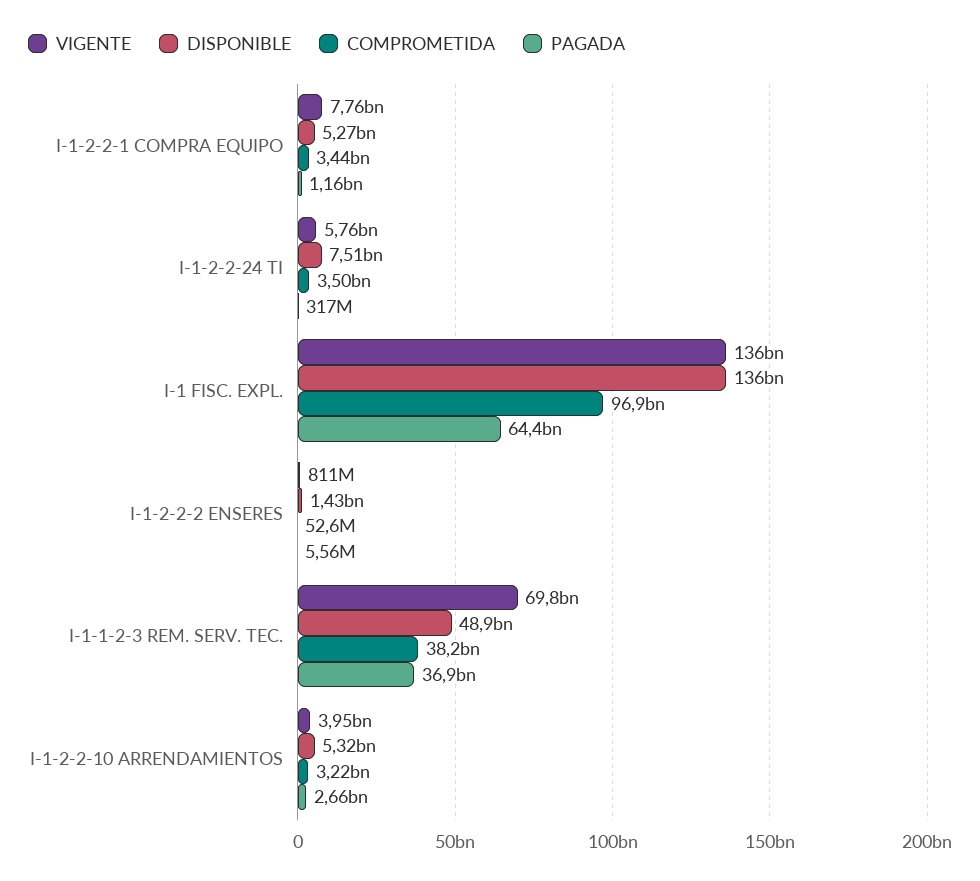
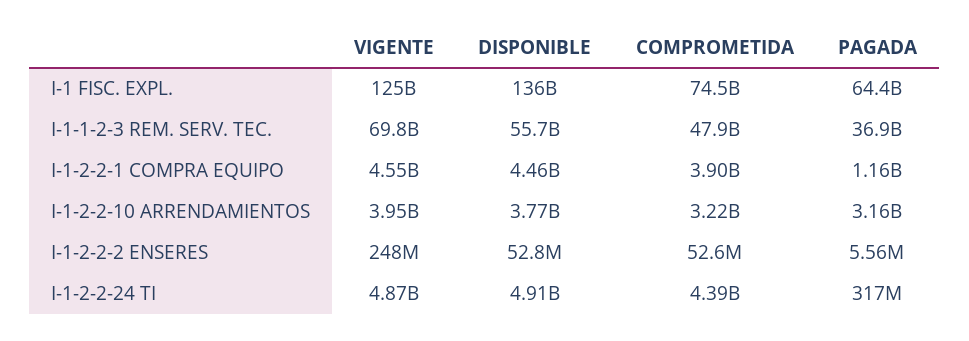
  {
    "VIGENTE": {
-     "I-1-2-2-1 COMPRA EQUIPO": 7760000000,
+     "I-1-2-2-1 COMPRA EQUIPO": 4550000000,
-     "I-1-2-2-24 TI": 5760000000,
+     "I-1-2-2-24 TI": 4870000000,
-     "I-1 FISC. EXPL.": 136000000000,
+     "I-1 FISC. EXPL.": 125000000000,
-     "I-1-2-2-2 ENSERES": 811000000,
+     "I-1-2-2-2 ENSERES": 248000000,
      "I-1-1-2-3 REM. SERV. TEC.": 69800000000,
      "I-1-2-2-10 ARRENDAMIENTOS": 3950000000
    },
    "DISPONIBLE": {
-     "I-1-2-2-1 COMPRA EQUIPO": 5270000000,
+     "I-1-2-2-1 COMPRA EQUIPO": 4460000000,
-     "I-1-2-2-24 TI": 7510000000,
+     "I-1-2-2-24 TI": 4910000000,
      "I-1 FISC. EXPL.": 136000000000,
-     "I-1-2-2-2 ENSERES": 1430000000,
+     "I-1-2-2-2 ENSERES": 52800000,
-     "I-1-1-2-3 REM. SERV. TEC.": 48900000000,
+     "I-1-1-2-3 REM. SERV. TEC.": 55700000000,
-     "I-1-2-2-10 ARRENDAMIENTOS": 5320000000
+     "I-1-2-2-10 ARRENDAMIENTOS": 3770000000
    },
    "COMPROMETIDA": {
-     "I-1-2-2-1 COMPRA EQUIPO": 3440000000,
+     "I-1-2-2-1 COMPRA EQUIPO": 3900000000,
-     "I-1-2-2-24 TI": 3500000000,
+     "I-1-2-2-24 TI": 4390000000,
-     "I-1 FISC. EXPL.": 96900000000,
+     "I-1 FISC. EXPL.": 74500000000,
      "I-1-2-2-2 ENSERES": 52600000,
-     "I-1-1-2-3 REM. SERV. TEC.": 38200000000,
+     "I-1-1-2-3 REM. SERV. TEC.": 47900000000,
      "I-1-2-2-10 ARRENDAMIENTOS": 3220000000
    },
    "PAGADA": {
      "I-1-2-2-1 COMPRA EQUIPO": 1160000000,
      "I-1-2-2-24 TI": 317000000,
      "I-1 FISC. EXPL.": 64400000000,
      "I-1-2-2-2 ENSERES": 5560000,
      "I-1-1-2-3 REM. SERV. TEC.": 36900000000,
-     "I-1-2-2-10 ARRENDAMIENTOS": 2660000000
+     "I-1-2-2-10 ARRENDAMIENTOS": 3160000000
    }
  }

